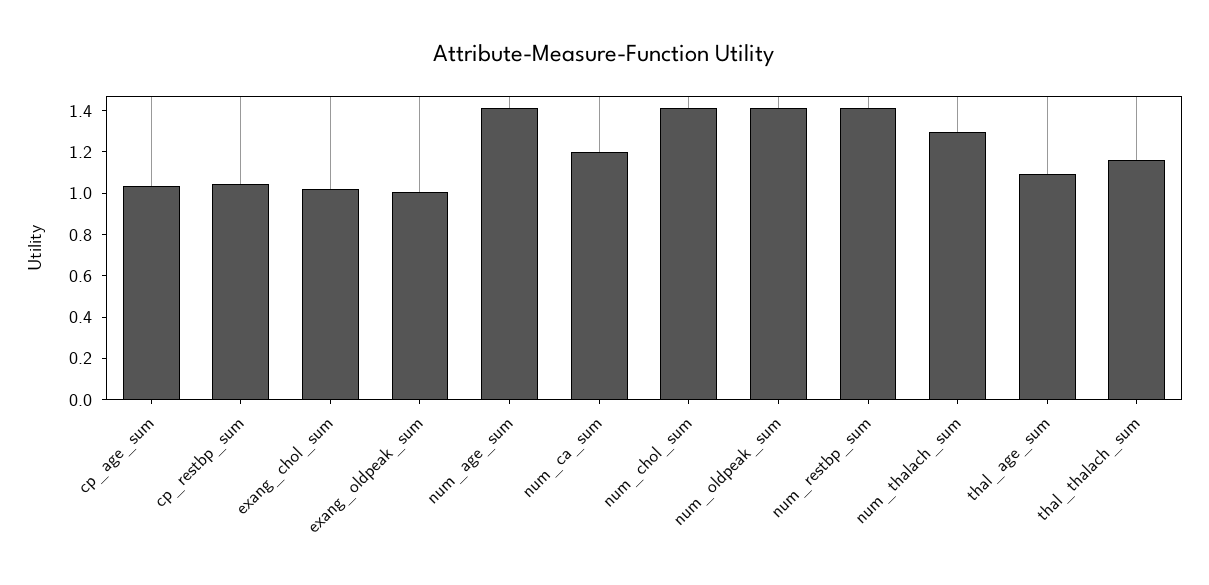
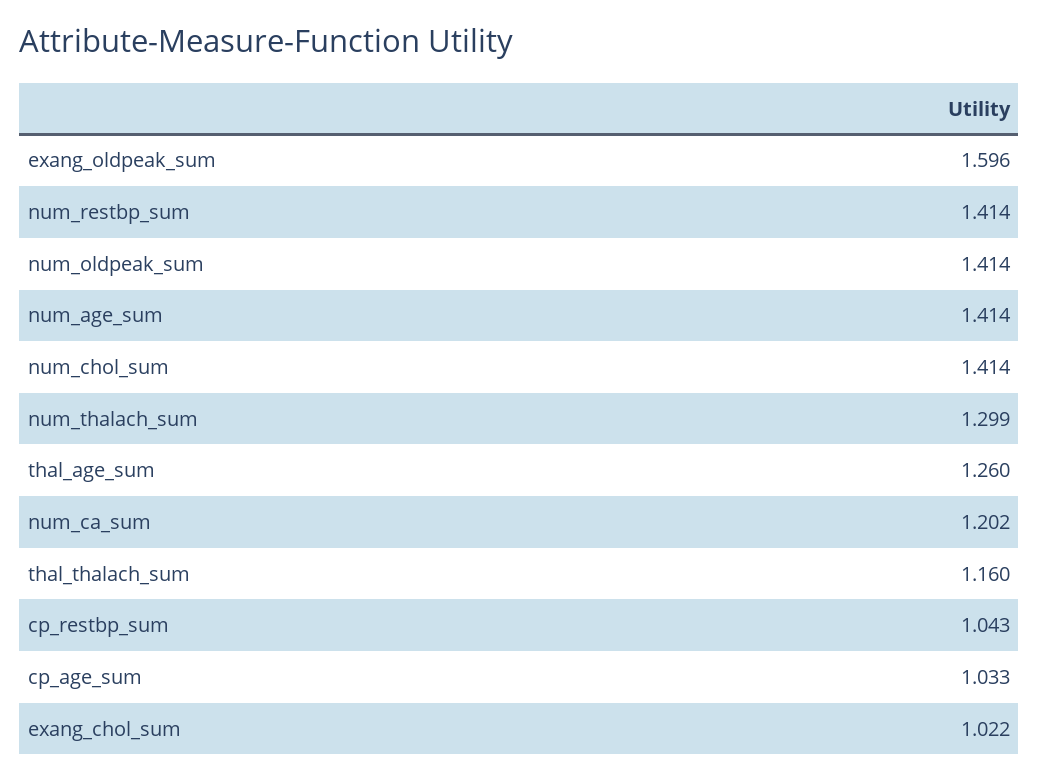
  {
    "cp_age_sum": 1.033,
    "cp_restbp_sum": 1.043,
    "exang_chol_sum": 1.022,
-   "exang_oldpeak_sum": 1,
+   "exang_oldpeak_sum": 1.596,
    "num_age_sum": 1.414,
    "num_ca_sum": 1.202,
    "num_chol_sum": 1.414,
    "num_oldpeak_sum": 1.414,
    "num_restbp_sum": 1.414,
    "num_thalach_sum": 1.299,
-   "thal_age_sum": 1.1,
+   "thal_age_sum": 1.26,
    "thal_thalach_sum": 1.16
  }

